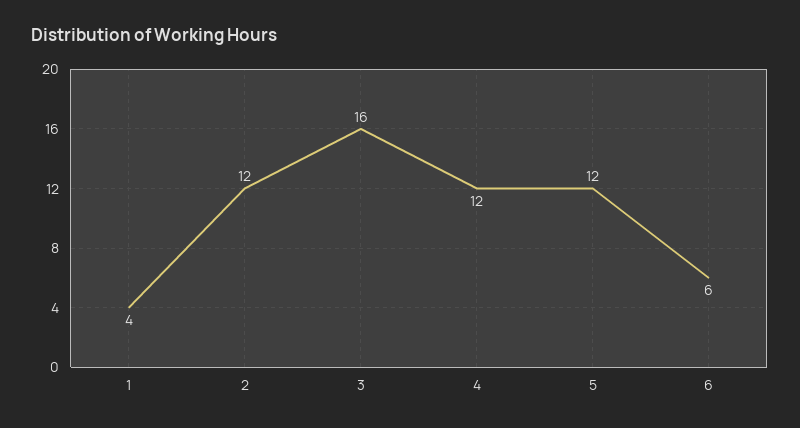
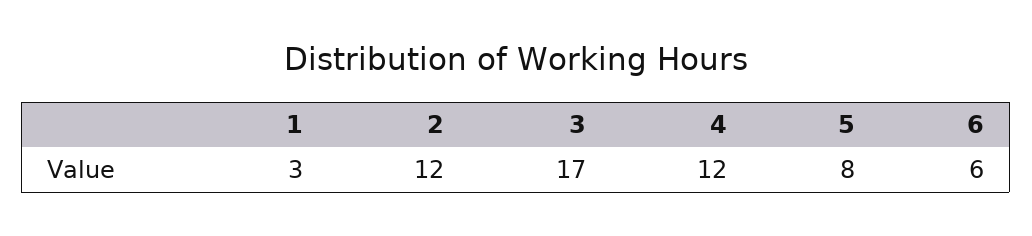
  {
-   "1": 4,
+   "1": 3,
    "2": 12,
-   "3": 16,
+   "3": 17,
    "4": 12,
-   "5": 12,
+   "5": 8,
    "6": 6
  }

